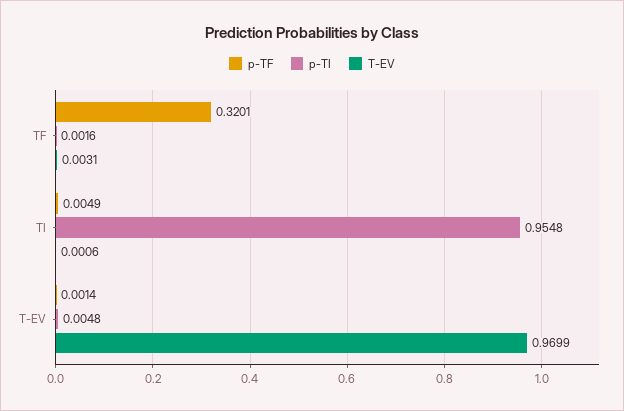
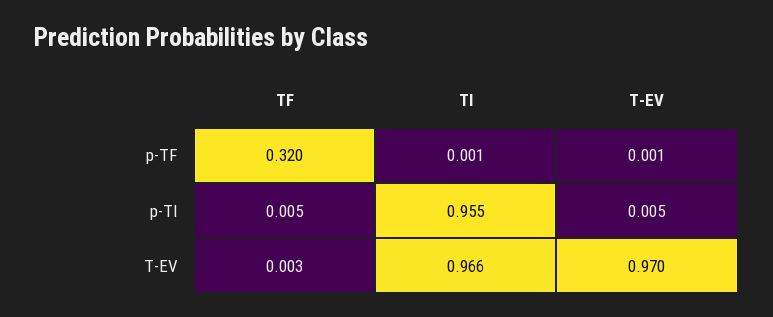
  {
    "p-TF": {
      "TF": 0.3201,
-     "TI": 0.0049,
+     "TI": 0.001,
      "T-EV": 0.0014
    },
    "p-TI": {
-     "TF": 0.0016,
+     "TF": 0.005,
      "TI": 0.9548,
      "T-EV": 0.0048
    },
    "T-EV": {
      "TF": 0.0031,
-     "TI": 0.0006,
+     "TI": 0.966,
      "T-EV": 0.9699
    }
  }

